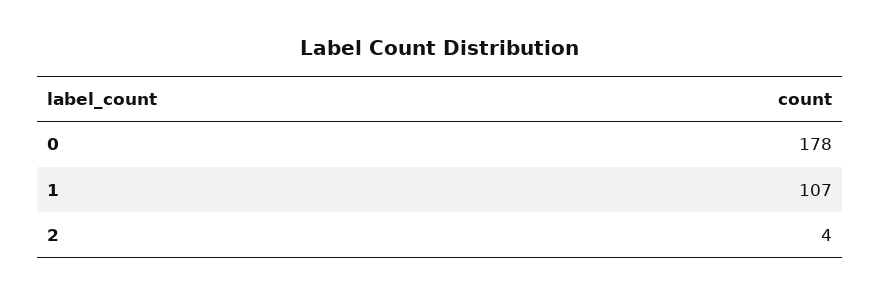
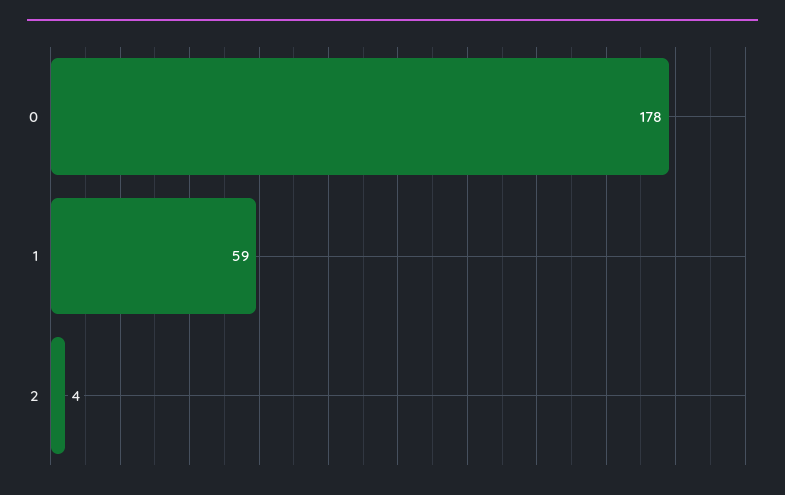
  {
    "0": 178,
-   "1": 107,
+   "1": 59,
    "2": 4
  }

